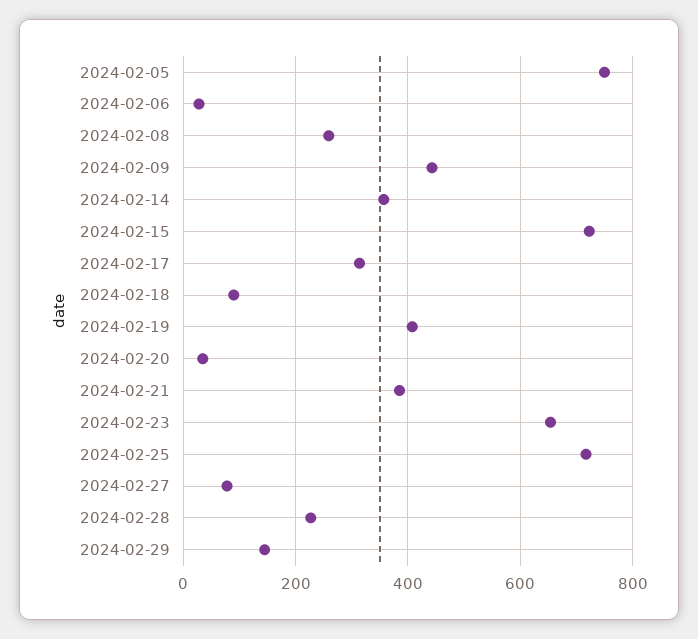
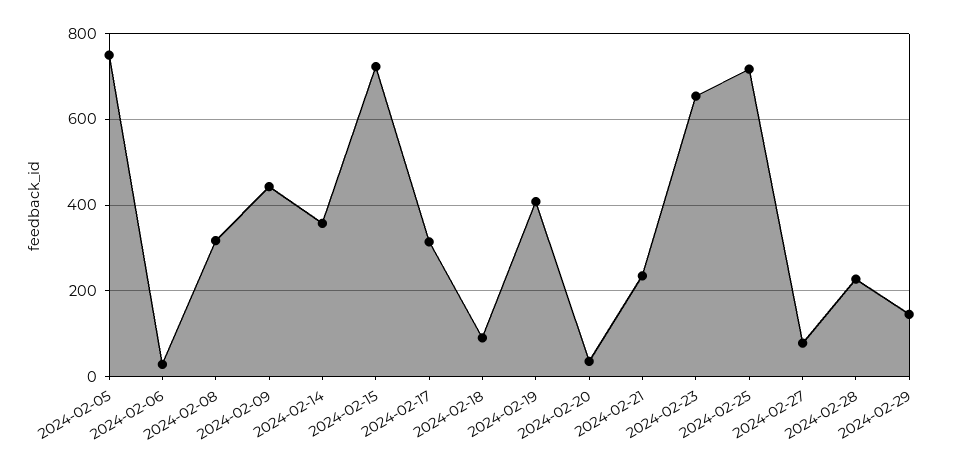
  {
    "2024-02-05": 760,
    "2024-02-06": 20,
-   "2024-02-08": 260,
+   "2024-02-08": 320,
    "2024-02-09": 440,
    "2024-02-14": 360,
    "2024-02-15": 720,
    "2024-02-17": 320,
    "2024-02-18": 100,
    "2024-02-19": 400,
    "2024-02-20": 40,
-   "2024-02-21": 380,
+   "2024-02-21": 240,
    "2024-02-23": 660,
    "2024-02-25": 720,
    "2024-02-27": 80,
    "2024-02-28": 220,
    "2024-02-29": 140
  }

